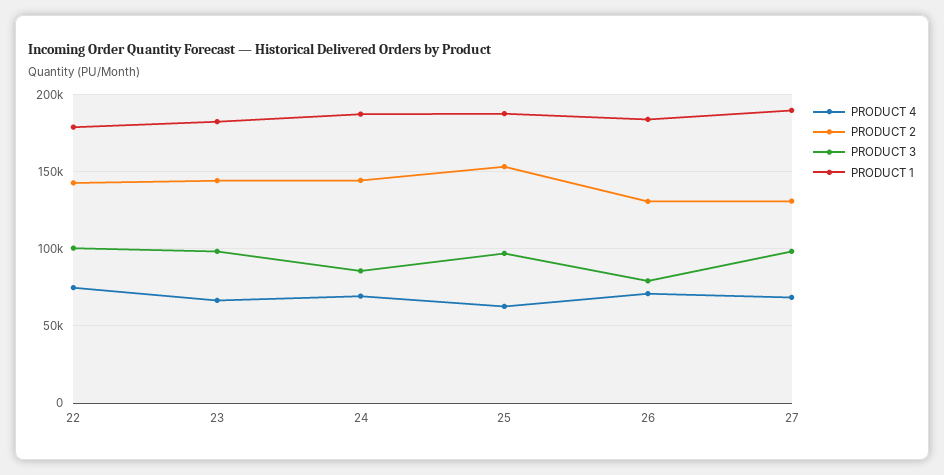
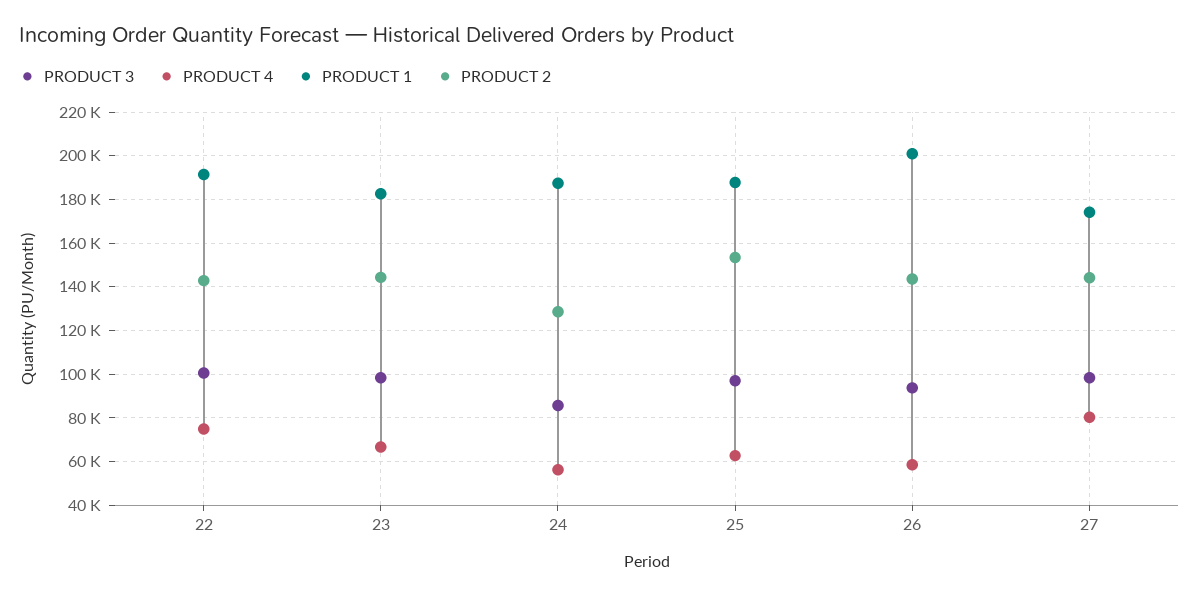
  {
    "PRODUCT 4": {
      "22": 75000,
      "23": 65000,
-     "24": 70000,
+     "24": 55000,
      "25": 65000,
-     "26": 70000,
+     "26": 60000,
-     "27": 70000
+     "27": 80000
    },
    "PRODUCT 2": {
      "22": 145000,
      "23": 145000,
-     "24": 145000,
+     "24": 130000,
      "25": 155000,
-     "26": 130000,
+     "26": 145000,
-     "27": 130000
+     "27": 145000
    },
    "PRODUCT 3": {
      "22": 100000,
      "23": 100000,
      "24": 85000,
      "25": 95000,
-     "26": 80000,
+     "26": 95000,
      "27": 100000
    },
    "PRODUCT 1": {
-     "22": 180000,
+     "22": 190000,
      "23": 185000,
      "24": 185000,
      "25": 190000,
-     "26": 185000,
+     "26": 200000,
-     "27": 190000
+     "27": 175000
    }
  }

